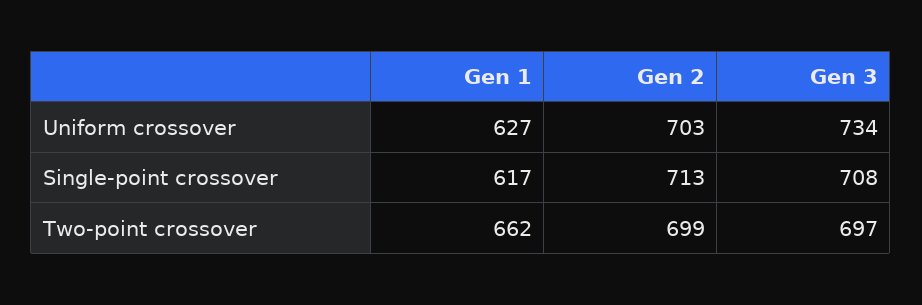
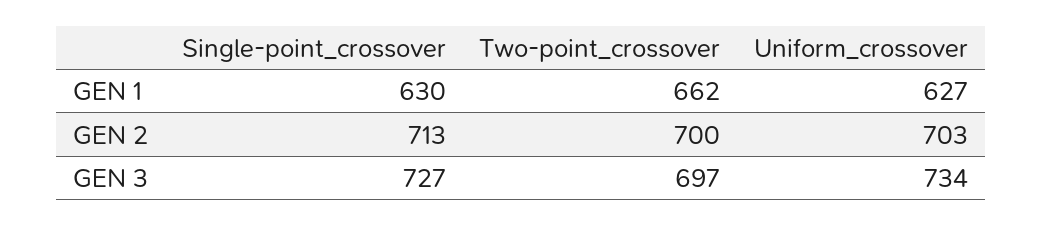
  {
    "Gen 1": {
      "Uniform crossover": 627,
-     "Single-point crossover": 617,
+     "Single-point crossover": 630,
      "Two-point crossover": 662
    },
    "Gen 2": {
      "Uniform crossover": 703,
      "Single-point crossover": 713,
-     "Two-point crossover": 699
+     "Two-point crossover": 700
    },
    "Gen 3": {
      "Uniform crossover": 734,
-     "Single-point crossover": 708,
+     "Single-point crossover": 727,
      "Two-point crossover": 697
    }
  }

